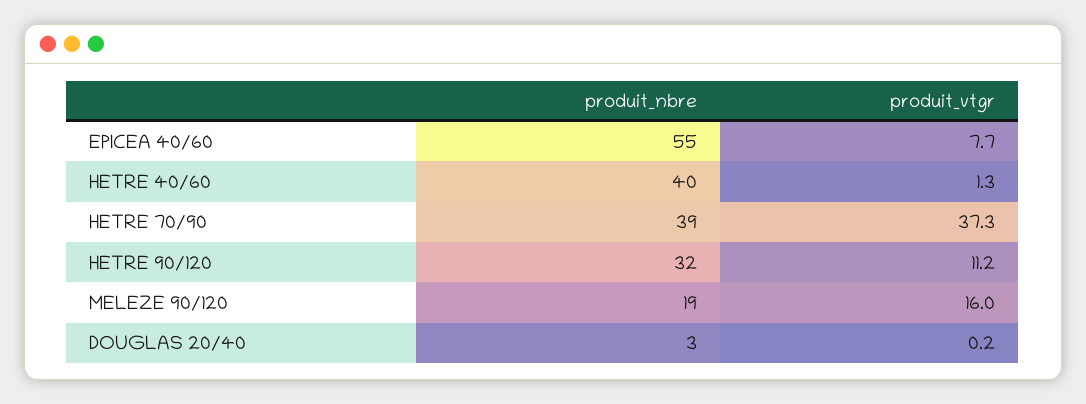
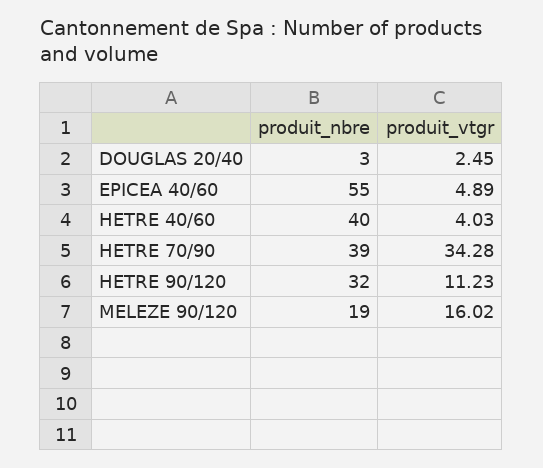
  {
    "produit_nbre": {
      "EPICEA 40/60": 55,
      "HETRE 40/60": 40,
      "HETRE 70/90": 39,
      "HETRE 90/120": 32,
      "MELEZE 90/120": 19,
      "DOUGLAS 20/40": 3
    },
    "produit_vtgr": {
-     "EPICEA 40/60": 7.7,
+     "EPICEA 40/60": 4.89,
-     "HETRE 40/60": 1.3,
+     "HETRE 40/60": 4.03,
-     "HETRE 70/90": 37.3,
+     "HETRE 70/90": 34.28,
      "HETRE 90/120": 11.23,
      "MELEZE 90/120": 16.02,
-     "DOUGLAS 20/40": 0.2
+     "DOUGLAS 20/40": 2.45
    }
  }

